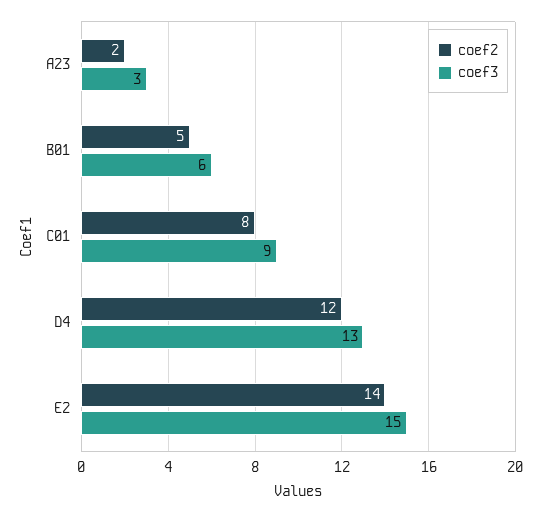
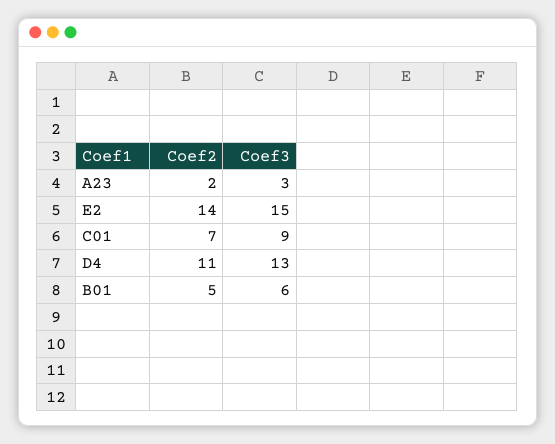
  {
    "coef2": {
      "A23": 2,
      "B01": 5,
-     "C01": 8,
+     "C01": 7,
-     "D4": 12,
+     "D4": 11,
      "E2": 14
    },
    "coef3": {
      "A23": 3,
      "B01": 6,
      "C01": 9,
      "D4": 13,
      "E2": 15
    }
  }

